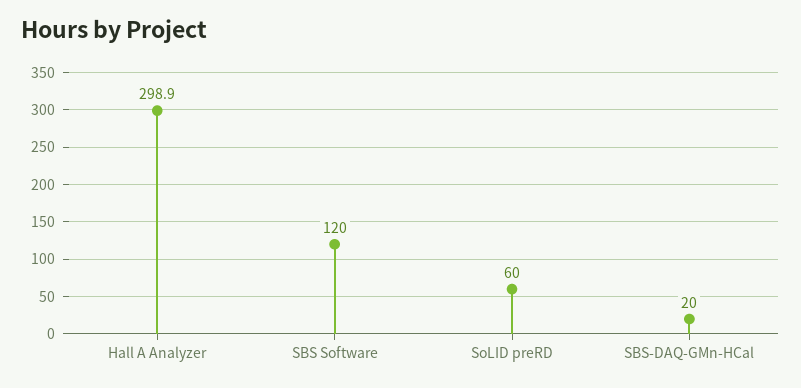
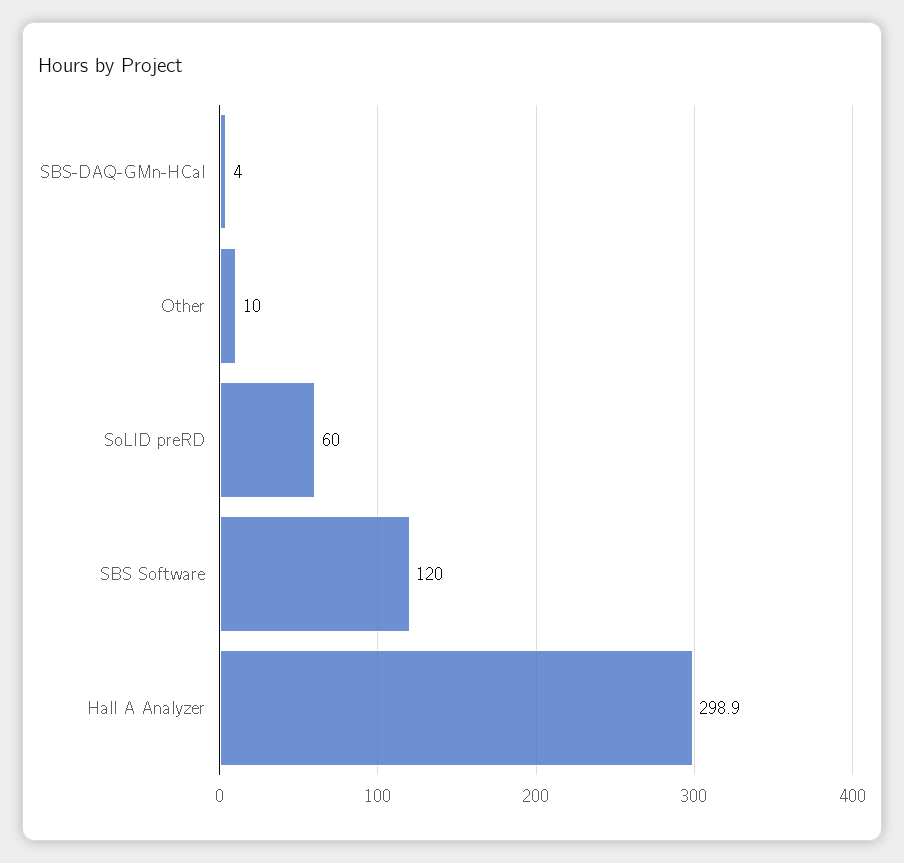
  {
    "Hall A Analyzer": 298.9,
    "SBS Software": 120,
    "SoLID preRD": 60,
-   "SBS-DAQ-GMn-HCal": 20
+   "SBS-DAQ-GMn-HCal": 4,
+   "Other": 10
  }

